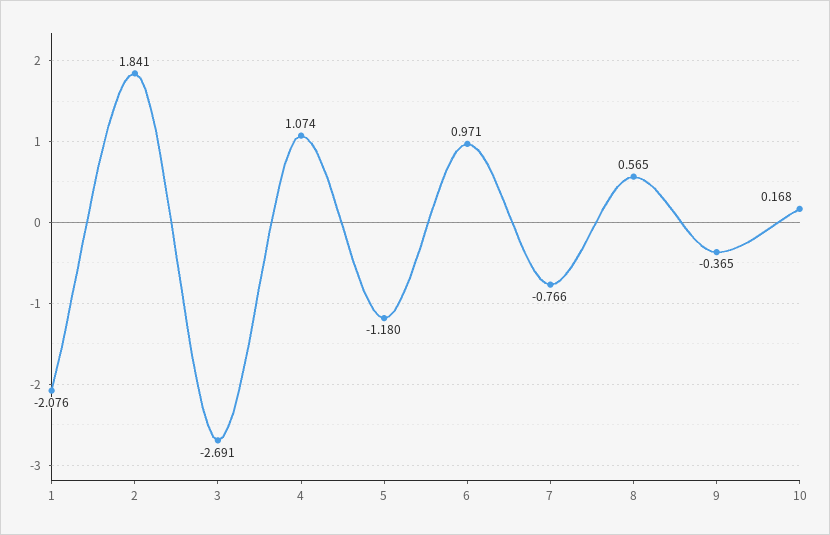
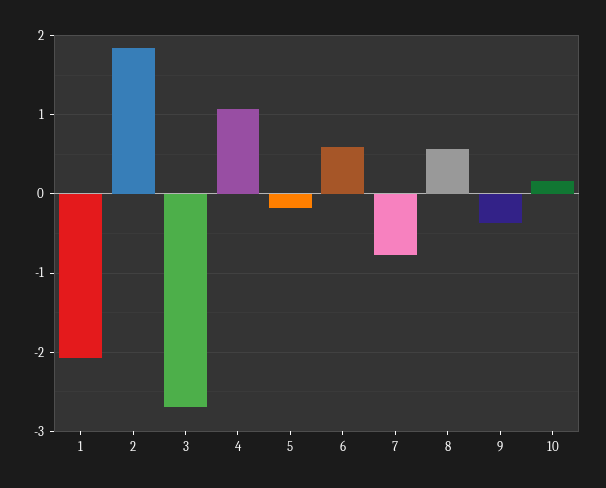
  {
    "1": -2.076,
    "2": 1.841,
    "3": -2.691,
    "4": 1.074,
-   "5": -1.18,
+   "5": -0.2,
-   "6": 0.971,
+   "6": 0.6,
    "7": -0.766,
    "8": 0.565,
    "9": -0.365,
    "10": 0.168
  }

